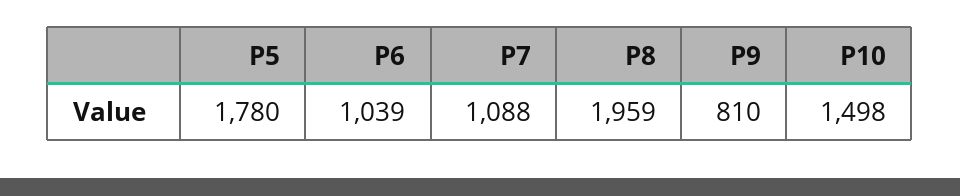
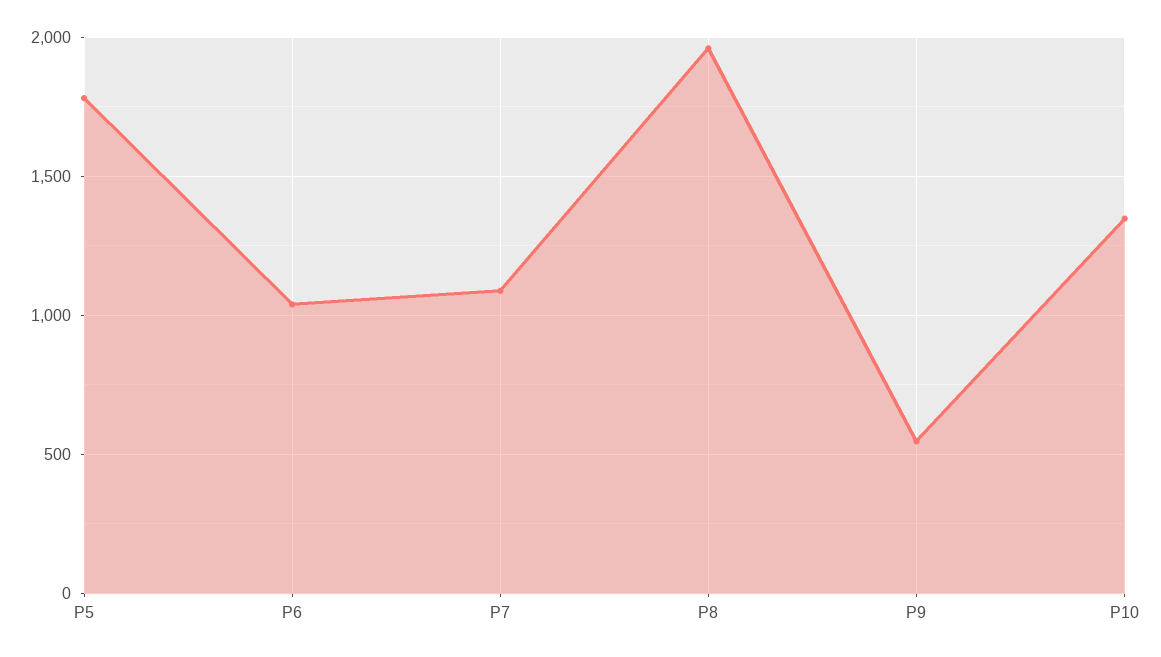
  {
    "P5": 1780,
    "P6": 1039,
    "P7": 1088,
    "P8": 1959,
-   "P9": 810,
+   "P9": 550,
-   "P10": 1498
+   "P10": 1350
  }

